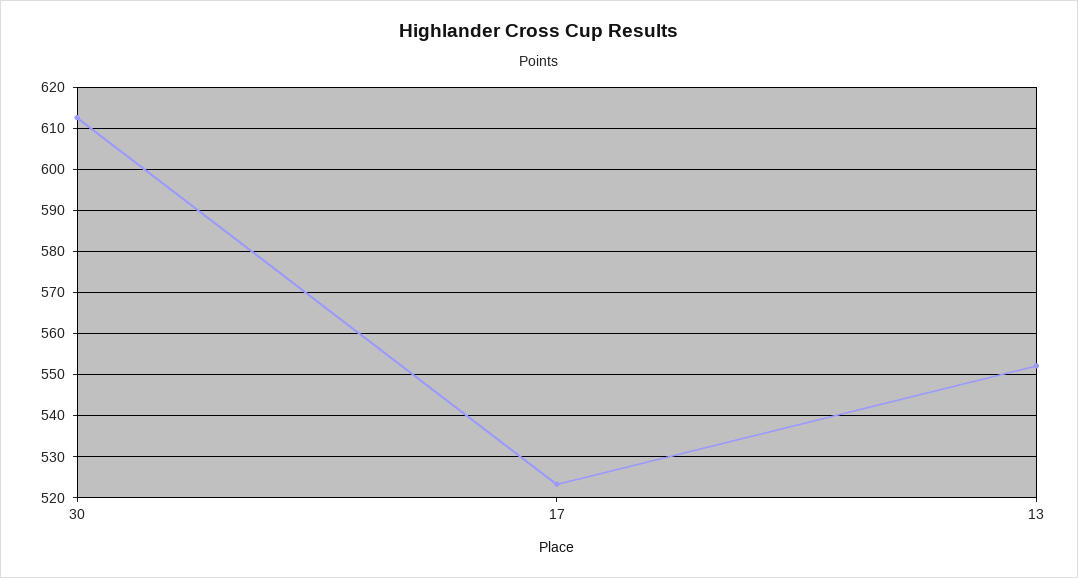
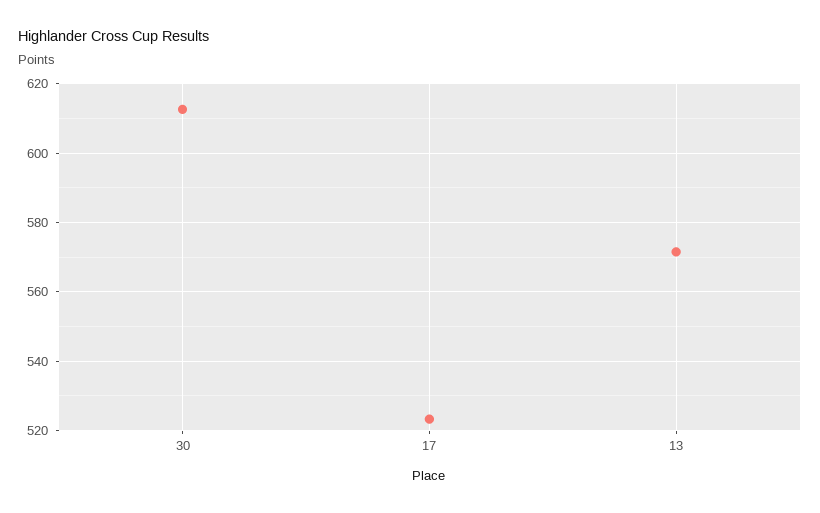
  {
    "30": 612,
    "17": 524,
-   "13": 552
+   "13": 572
  }

